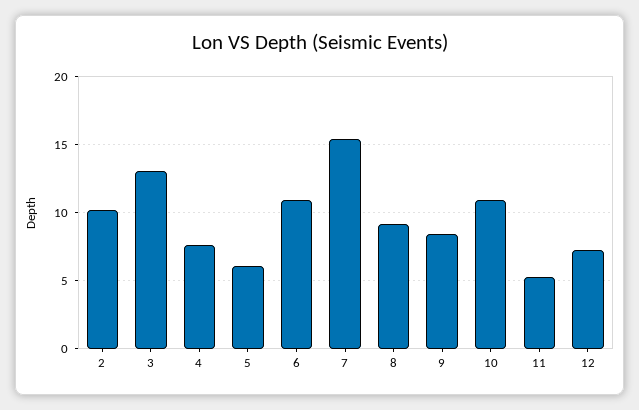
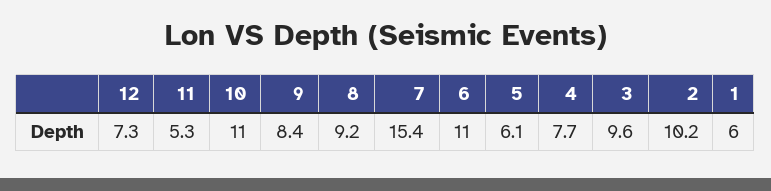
  {
    "2": 10.2,
-   "3": 13,
+   "3": 9.6,
    "4": 7.7,
    "5": 6.1,
    "6": 11,
    "7": 15.4,
    "8": 9.2,
    "9": 8.4,
    "10": 11,
    "11": 5.3,
-   "12": 7.3
+   "12": 7.3,
+   "1": 6
  }

